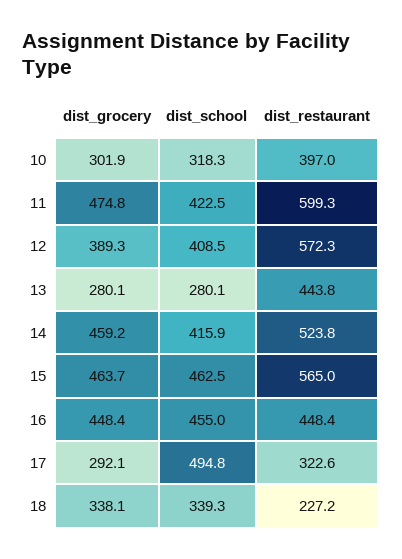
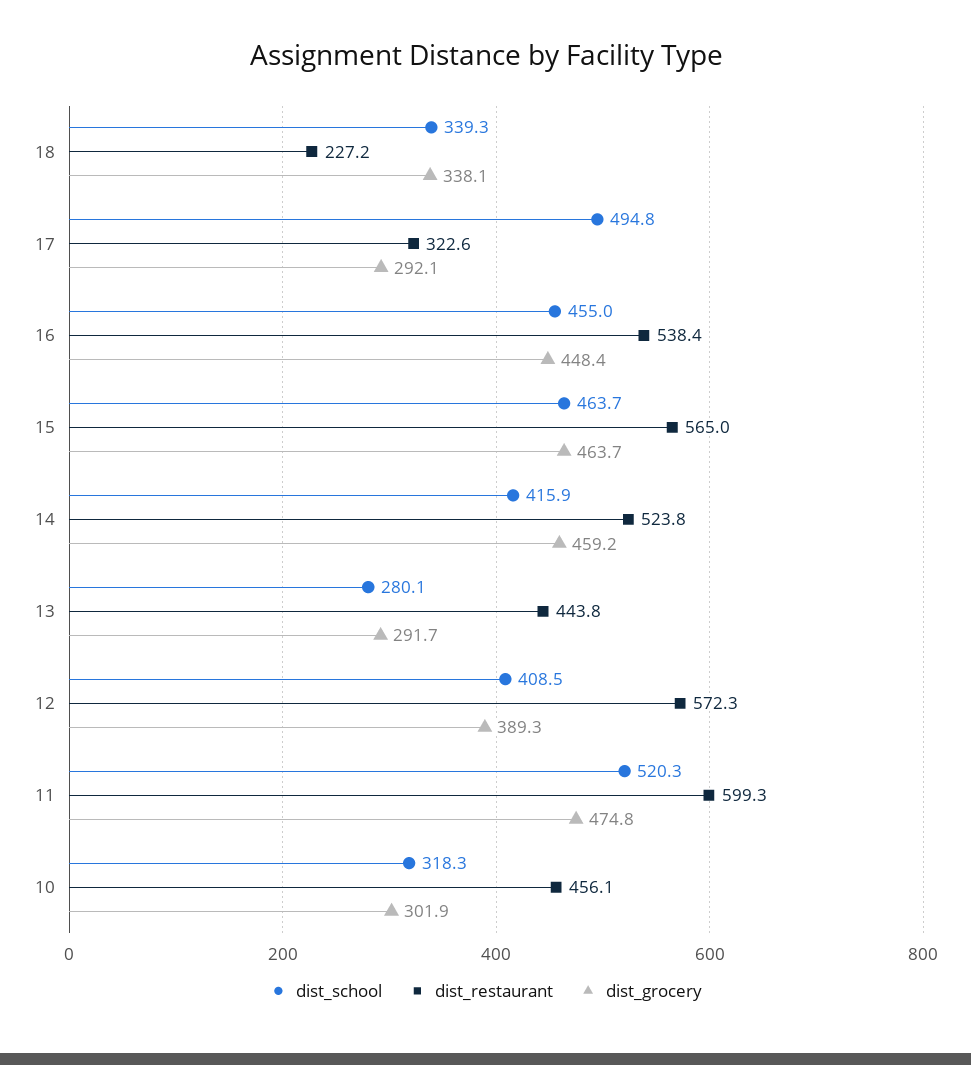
  {
    "dist_grocery": {
      "10": 301.9,
      "11": 474.8,
      "12": 389.3,
-     "13": 280.1,
+     "13": 291.7,
      "14": 459.2,
      "15": 463.7,
      "16": 448.4,
      "17": 292.1,
      "18": 338.1
    },
    "dist_school": {
      "10": 318.3,
-     "11": 422.5,
+     "11": 520.3,
      "12": 408.5,
      "13": 280.1,
      "14": 415.9,
-     "15": 462.5,
+     "15": 463.7,
      "16": 455,
      "17": 494.8,
      "18": 339.3
    },
    "dist_restaurant": {
-     "10": 397,
+     "10": 456.1,
      "11": 599.3,
      "12": 572.3,
      "13": 443.8,
      "14": 523.8,
      "15": 565,
-     "16": 448.4,
+     "16": 538.4,
      "17": 322.6,
      "18": 227.2
    }
  }

